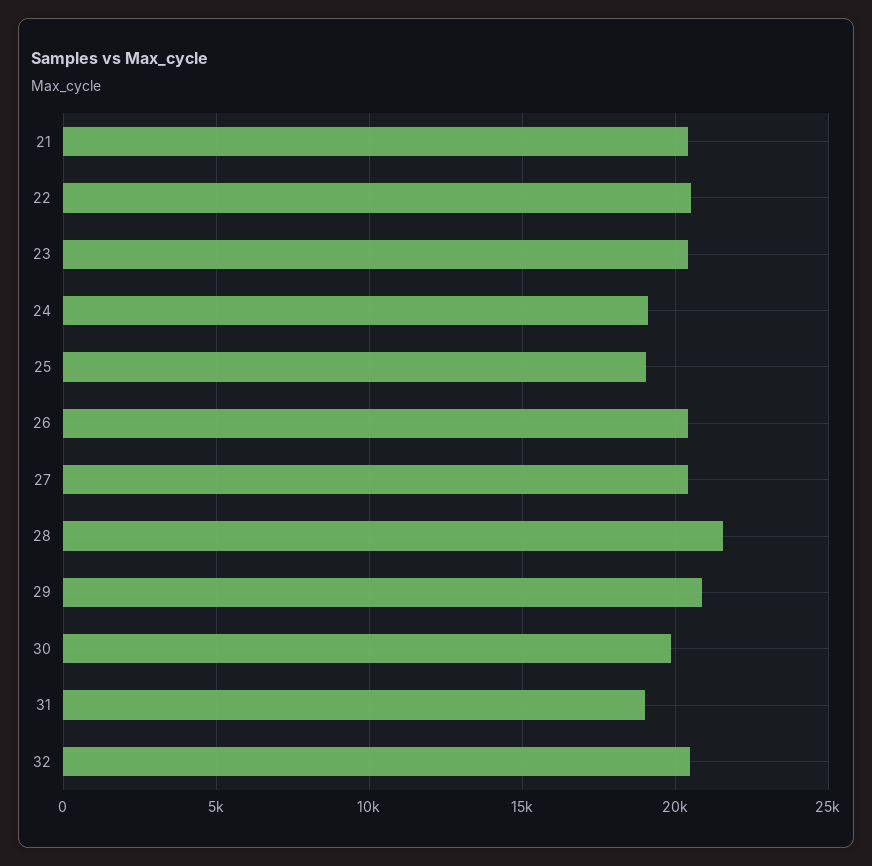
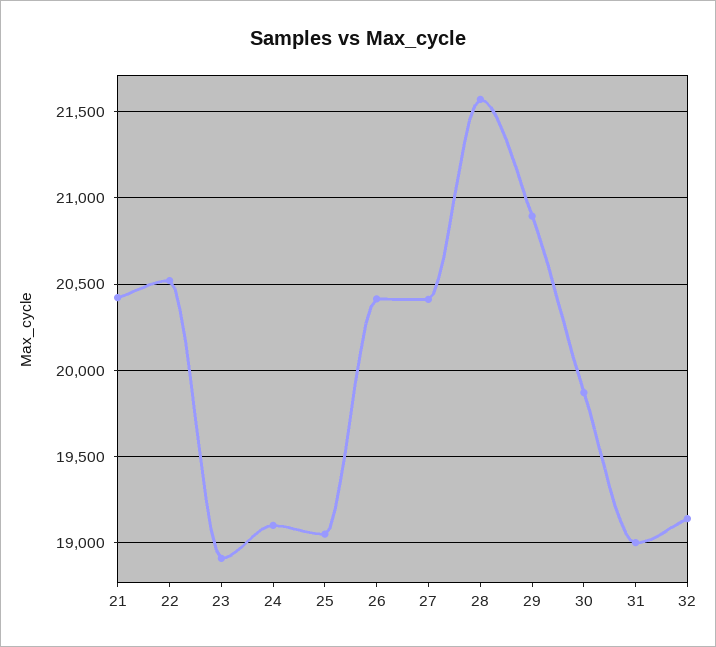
  {
    "21": 20400,
    "22": 20500,
-   "23": 20500,
+   "23": 18900,
    "24": 19100,
    "25": 19050,
    "26": 20400,
    "27": 20400,
    "28": 21550,
    "29": 20900,
    "30": 19850,
    "31": 19000,
-   "32": 20500
+   "32": 19150
  }

